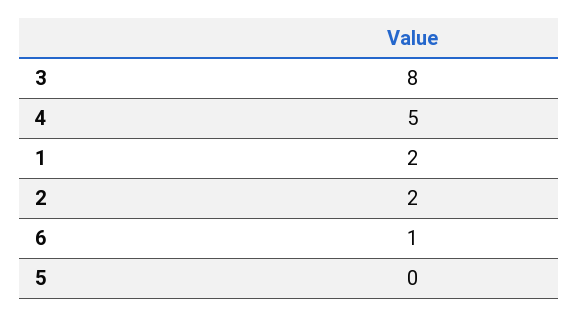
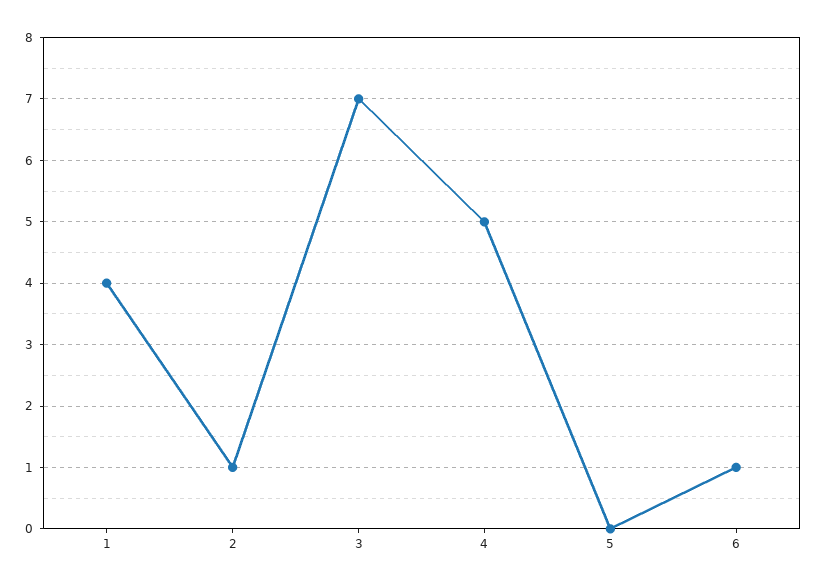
  {
-   "3": 8,
+   "3": 7,
    "4": 5,
-   "1": 2,
+   "1": 4,
-   "2": 2,
+   "2": 1,
    "6": 1,
    "5": 0
  }

